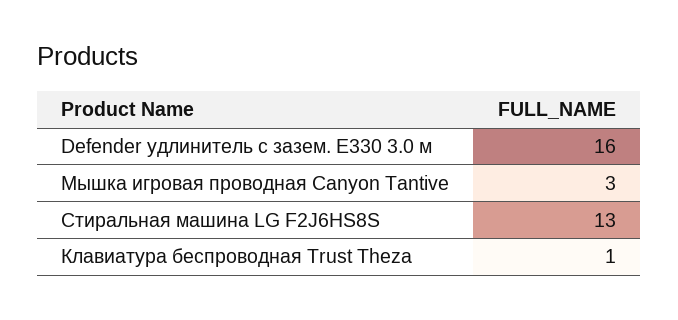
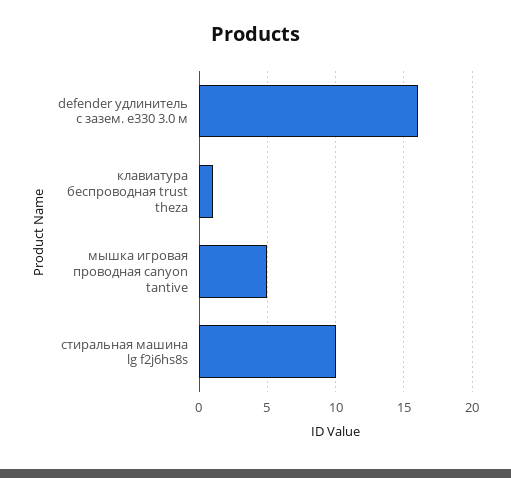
  {
    "Defender удлинитель с зазем. E330 3.0 м": 16,
-   "Мышка игровая проводная Canyon Tantive": 3,
+   "Мышка игровая проводная Canyon Tantive": 5,
-   "Стиральная машина LG F2J6HS8S": 13,
+   "Стиральная машина LG F2J6HS8S": 10,
    "Клавиатура беспроводная Trust Theza": 1
  }

